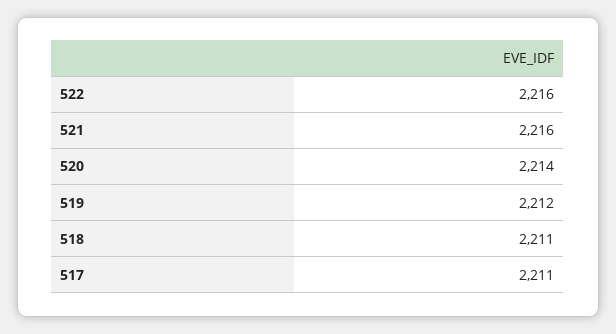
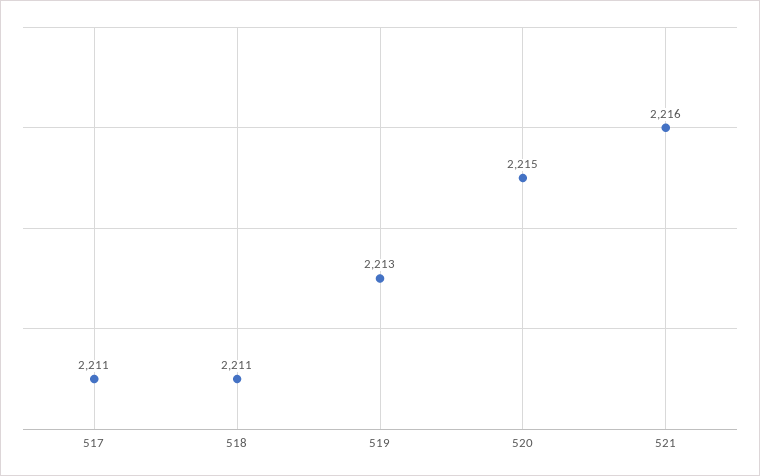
  {
-   "522": 2216,
    "521": 2216,
-   "520": 2214,
+   "520": 2215,
-   "519": 2212,
+   "519": 2213,
    "518": 2211,
    "517": 2211
  }

